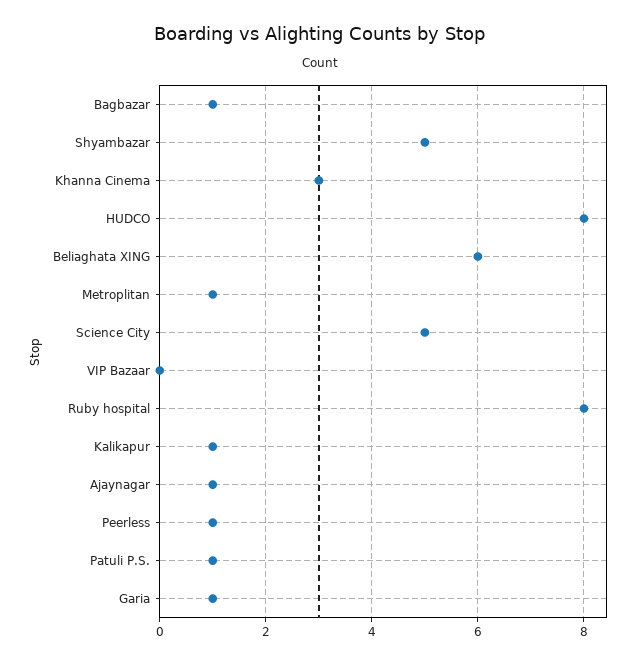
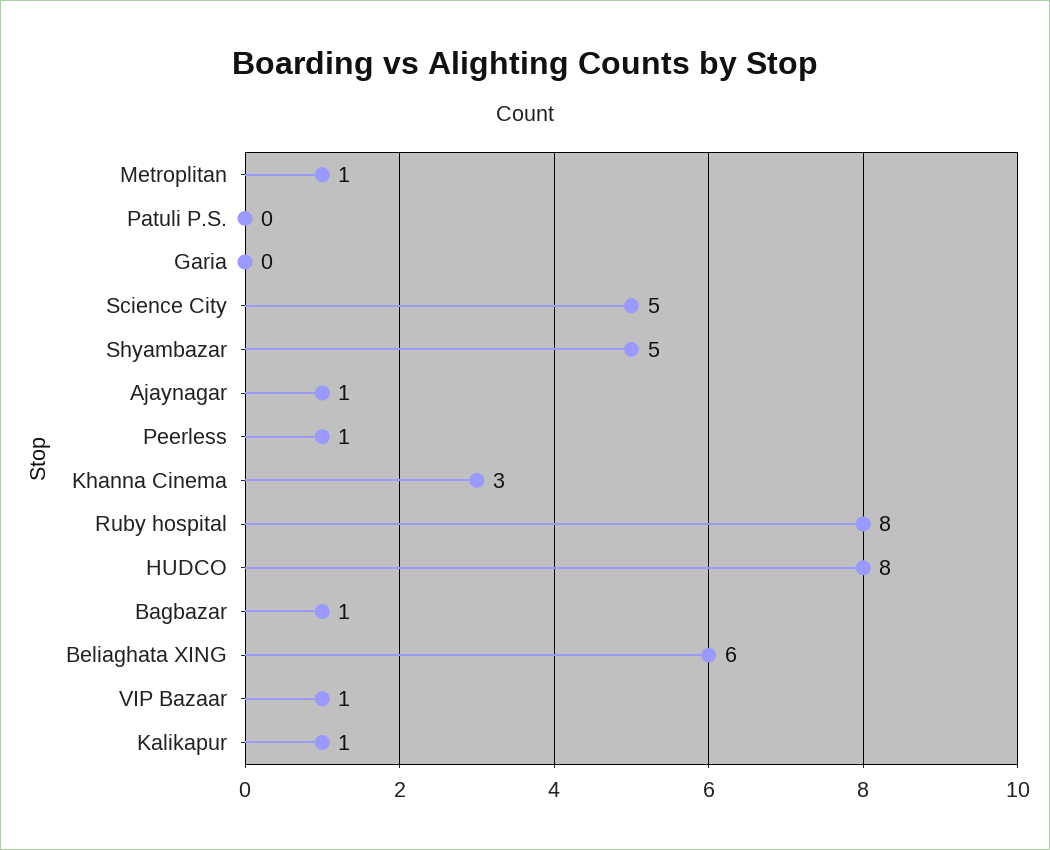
  {
    "Bagbazar": 1,
    "Shyambazar": 5,
    "Khanna Cinema": 3,
    "HUDCO": 8,
    "Beliaghata XING": 6,
    "Metroplitan": 1,
    "Science City": 5,
-   "VIP Bazaar": 0,
+   "VIP Bazaar": 1,
    "Ruby hospital": 8,
    "Kalikapur": 1,
    "Ajaynagar": 1,
    "Peerless": 1,
-   "Patuli P.S.": 1,
+   "Patuli P.S.": 0,
-   "Garia": 1
+   "Garia": 0
  }

